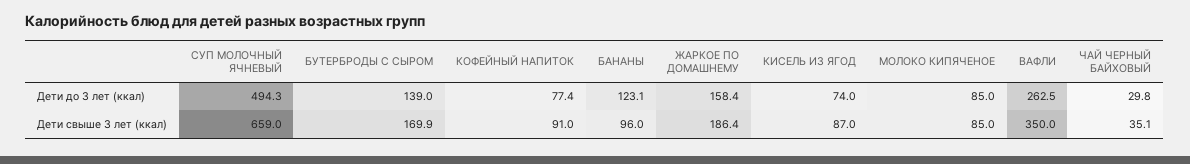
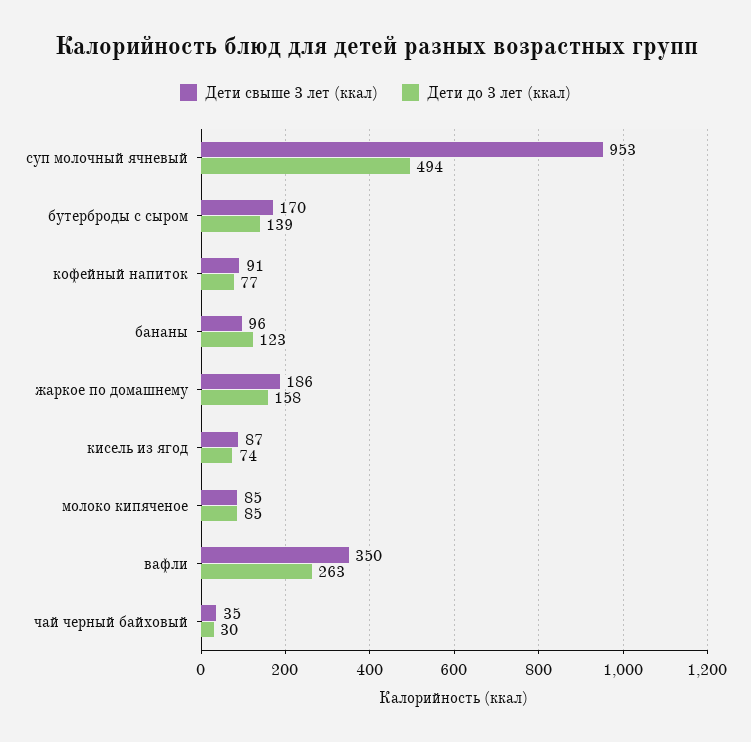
  {
    "Дети до 3 лет (ккал)": {
      "СУП МОЛОЧНЫЙ ЯЧНЕВЫЙ": 494.3,
      "БУТЕРБРОДЫ С СЫРОМ": 139,
      "КОФЕЙНЫЙ НАПИТОК": 77.4,
      "БАНАНЫ": 123.1,
      "ЖАРКОЕ ПО ДОМАШНЕМУ": 158.4,
      "КИСЕЛЬ ИЗ ЯГОД": 74,
      "МОЛОКО КИПЯЧЕНОЕ": 85,
      "ВАФЛИ": 262.5,
      "ЧАЙ ЧЕРНЫЙ БАЙХОВЫЙ": 29.8
    },
    "Дети свыше 3 лет (ккал)": {
-     "СУП МОЛОЧНЫЙ ЯЧНЕВЫЙ": 659,
+     "СУП МОЛОЧНЫЙ ЯЧНЕВЫЙ": 953,
      "БУТЕРБРОДЫ С СЫРОМ": 169.9,
      "КОФЕЙНЫЙ НАПИТОК": 91,
      "БАНАНЫ": 96,
      "ЖАРКОЕ ПО ДОМАШНЕМУ": 186.4,
      "КИСЕЛЬ ИЗ ЯГОД": 87,
      "МОЛОКО КИПЯЧЕНОЕ": 85,
      "ВАФЛИ": 350,
      "ЧАЙ ЧЕРНЫЙ БАЙХОВЫЙ": 35.1
    }
  }

